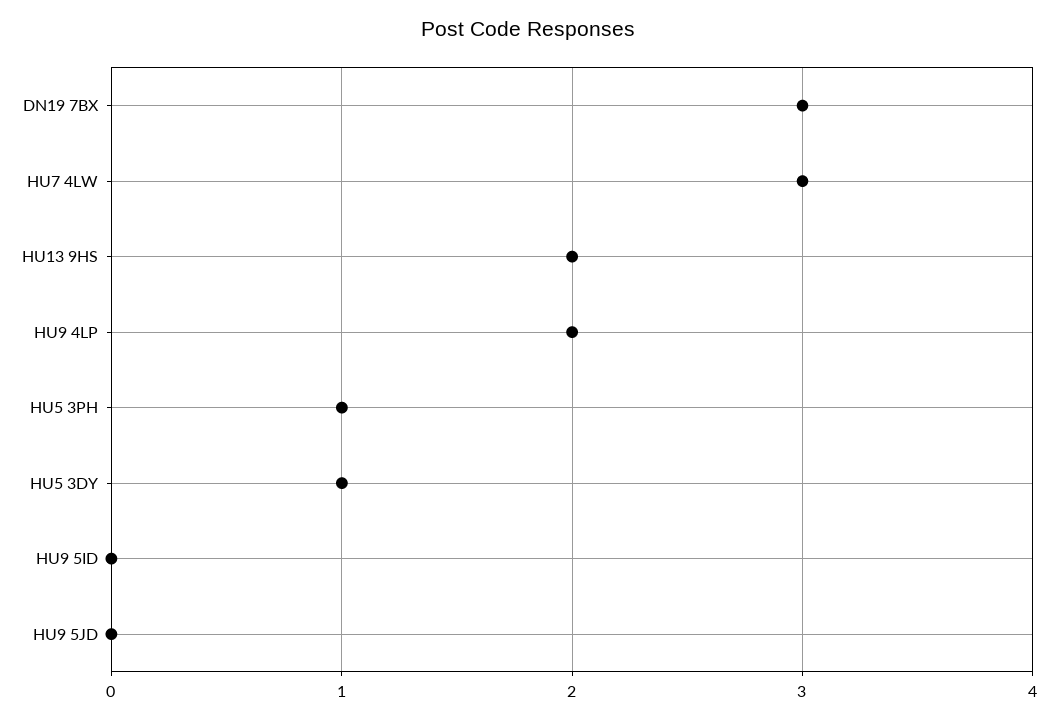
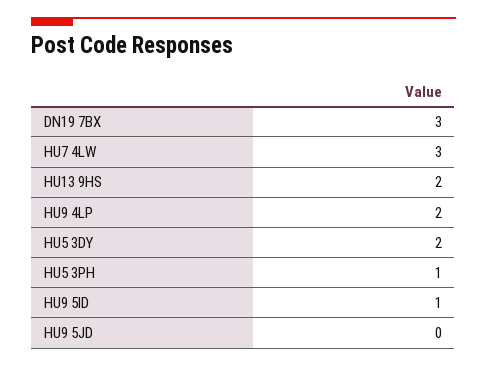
  {
    "DN19 7BX": 3,
    "HU7 4LW": 3,
    "HU13 9HS": 2,
    "HU9 4LP": 2,
    "HU5 3PH": 1,
-   "HU5 3DY": 1,
+   "HU5 3DY": 2,
-   "HU9 5ID": 0,
+   "HU9 5ID": 1,
    "HU9 5JD": 0
  }

